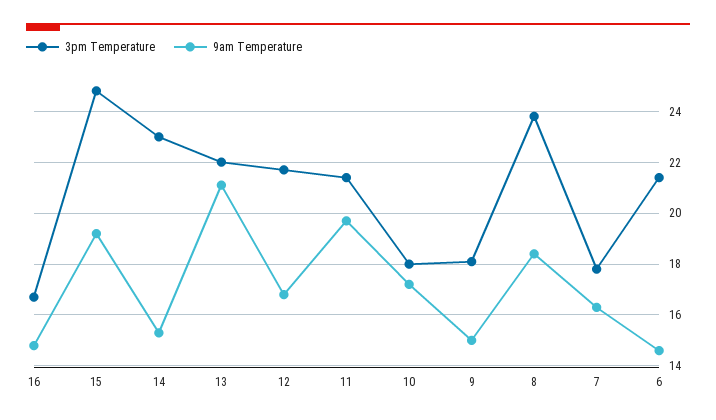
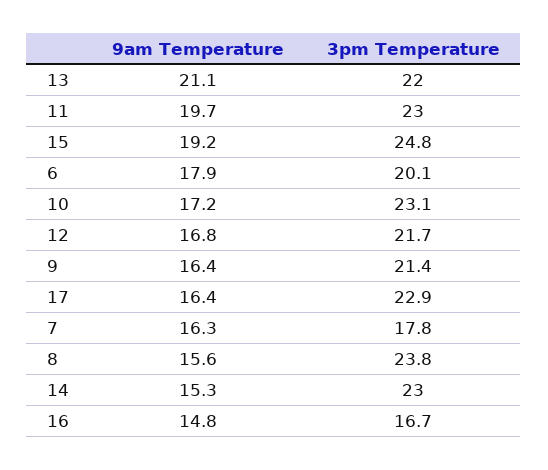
  {
    "3pm Temperature": {
      "16": 16.7,
      "15": 24.8,
      "14": 23,
      "13": 22,
      "12": 21.7,
-     "11": 21.5,
+     "11": 23,
-     "10": 18,
+     "10": 23.1,
-     "9": 18,
+     "9": 21.4,
      "8": 23.8,
      "7": 17.8,
-     "6": 21.5
+     "6": 20.1,
+     "17": 22.9
    },
    "9am Temperature": {
      "16": 14.8,
      "15": 19.2,
      "14": 15.3,
      "13": 21.1,
      "12": 16.8,
      "11": 19.7,
      "10": 17.2,
-     "9": 15,
+     "9": 16.4,
-     "8": 18.5,
+     "8": 15.6,
      "7": 16.3,
-     "6": 14.5
+     "6": 17.9,
+     "17": 16.4
    }
  }

